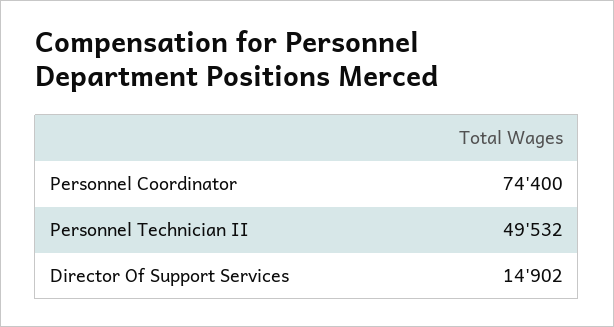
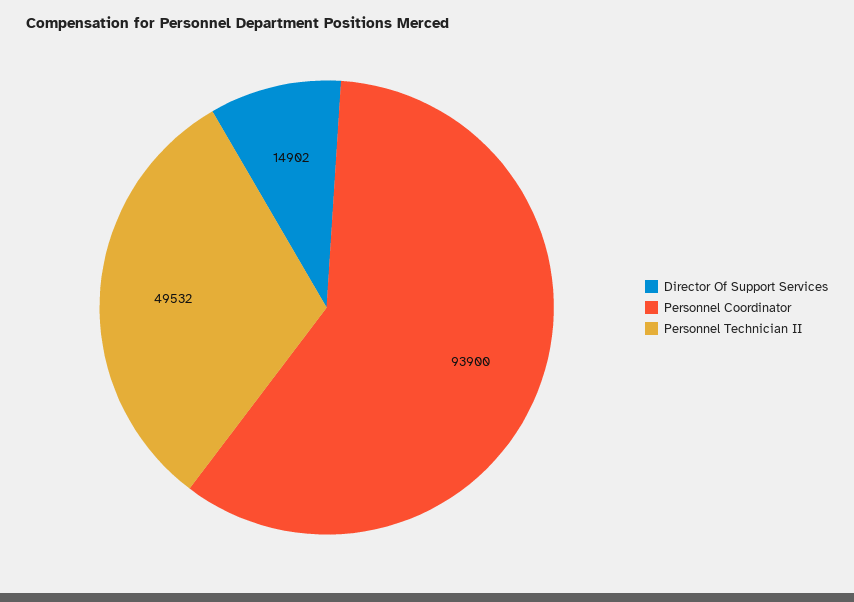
  {
-   "Personnel Coordinator": 74400,
+   "Personnel Coordinator": 93900,
    "Personnel Technician II": 49532,
    "Director Of Support Services": 14902
  }

